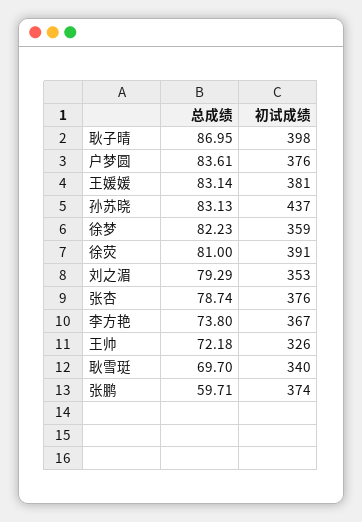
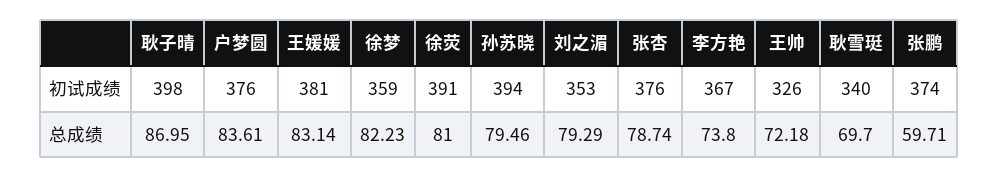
  {
    "总成绩": {
      "耿子晴": 86.95,
      "户梦圆": 83.61,
      "王媛媛": 83.14,
-     "孙苏晓": 83.13,
+     "孙苏晓": 79.46,
      "徐梦": 82.23,
      "徐荧": 81,
      "刘之湄": 79.29,
      "张杏": 78.74,
      "李方艳": 73.8,
      "王帅": 72.18,
      "耿雪珽": 69.7,
      "张鹏": 59.71
    },
    "初试成绩": {
      "耿子晴": 398,
      "户梦圆": 376,
      "王媛媛": 381,
-     "孙苏晓": 437,
+     "孙苏晓": 394,
      "徐梦": 359,
      "徐荧": 391,
      "刘之湄": 353,
      "张杏": 376,
      "李方艳": 367,
      "王帅": 326,
      "耿雪珽": 340,
      "张鹏": 374
    }
  }

